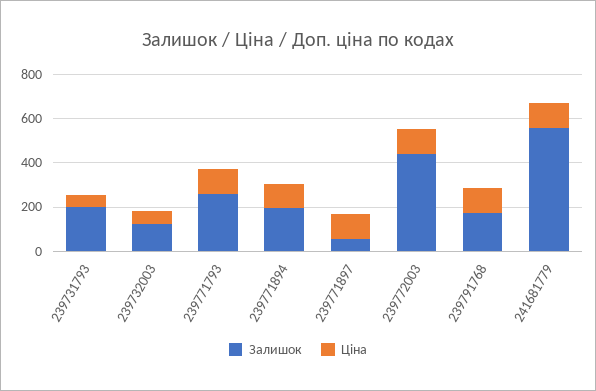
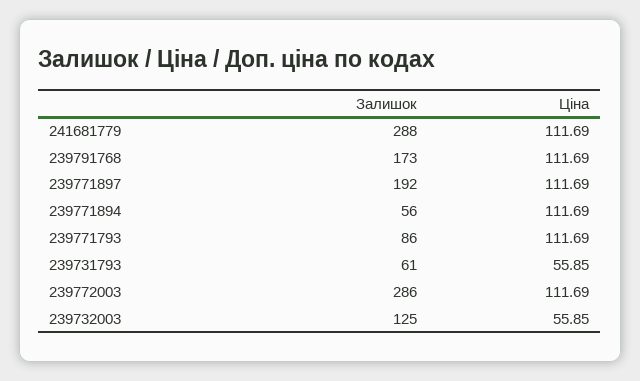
  {
    "Залишок": {
-     "239731793": 200,
+     "239731793": 61,
      "239732003": 125,
-     "239771793": 250,
+     "239771793": 86,
-     "239771894": 200,
+     "239771894": 56,
-     "239771897": 50,
+     "239771897": 192,
-     "239772003": 450,
+     "239772003": 286,
      "239791768": 173,
-     "241681779": 550
+     "241681779": 288
    },
    "Ціна": {
      "239731793": 55.85,
      "239732003": 55.85,
      "239771793": 111.69,
      "239771894": 111.69,
      "239771897": 111.69,
      "239772003": 111.69,
      "239791768": 111.69,
      "241681779": 111.69
    }
  }

